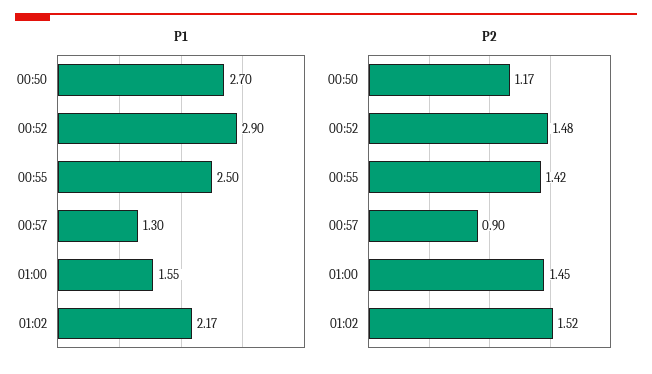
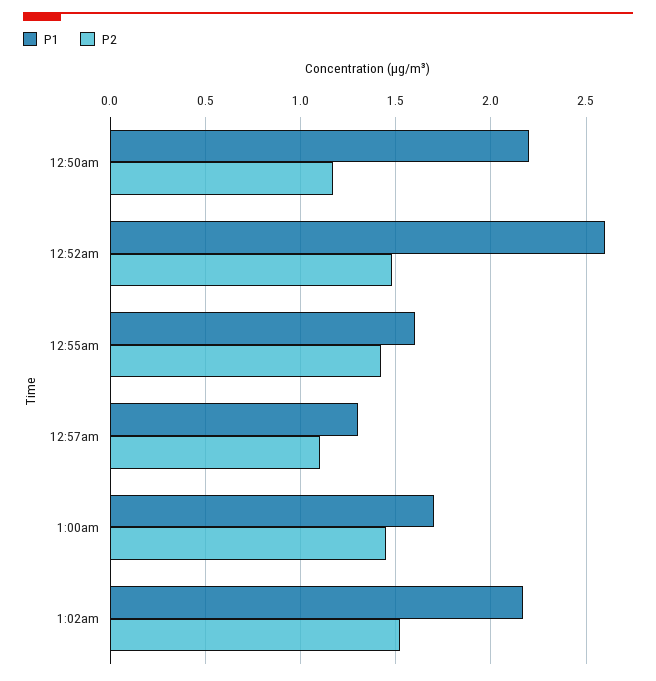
  {
    "P1": {
-     "00:50": 2.7,
+     "00:50": 2.2,
-     "00:52": 2.9,
+     "00:52": 2.6,
-     "00:55": 2.5,
+     "00:55": 1.6,
      "00:57": 1.3,
-     "01:00": 1.55,
+     "01:00": 1.7,
      "01:02": 2.17
    },
    "P2": {
      "00:50": 1.17,
      "00:52": 1.48,
      "00:55": 1.42,
-     "00:57": 0.9,
+     "00:57": 1.1,
      "01:00": 1.45,
      "01:02": 1.52
    }
  }

